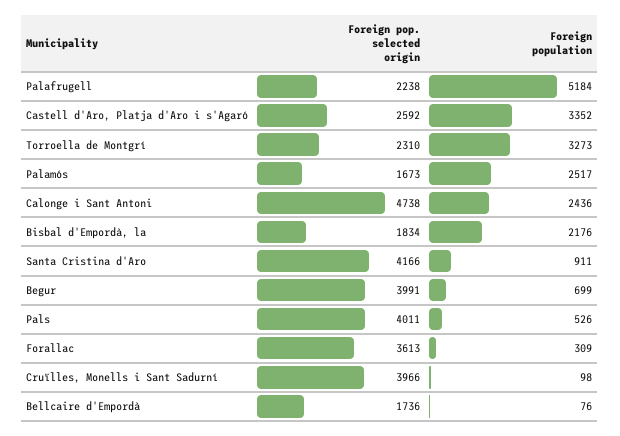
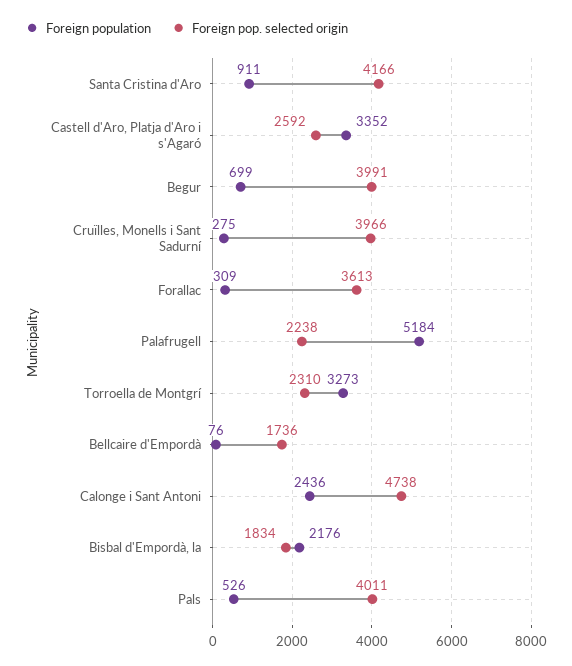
  {
    "Foreign pop. selected origin": {
      "Palafrugell": 2238,
      "Castell d'Aro, Platja d'Aro i s'Agaró": 2592,
      "Torroella de Montgrí": 2310,
-     "Palamós": 1673,
      "Calonge i Sant Antoni": 4738,
      "Bisbal d'Empordà, la": 1834,
      "Santa Cristina d'Aro": 4166,
      "Begur": 3991,
      "Pals": 4011,
      "Forallac": 3613,
      "Cruïlles, Monells i Sant Sadurní": 3966,
      "Bellcaire d'Empordà": 1736
    },
    "Foreign population": {
      "Palafrugell": 5184,
      "Castell d'Aro, Platja d'Aro i s'Agaró": 3352,
      "Torroella de Montgrí": 3273,
-     "Palamós": 2517,
      "Calonge i Sant Antoni": 2436,
      "Bisbal d'Empordà, la": 2176,
      "Santa Cristina d'Aro": 911,
      "Begur": 699,
      "Pals": 526,
      "Forallac": 309,
-     "Cruïlles, Monells i Sant Sadurní": 98,
+     "Cruïlles, Monells i Sant Sadurní": 275,
      "Bellcaire d'Empordà": 76
    }
  }

